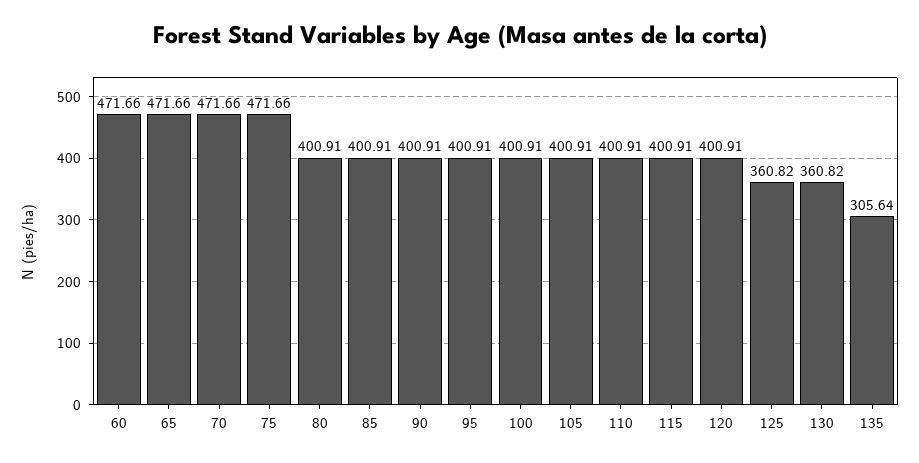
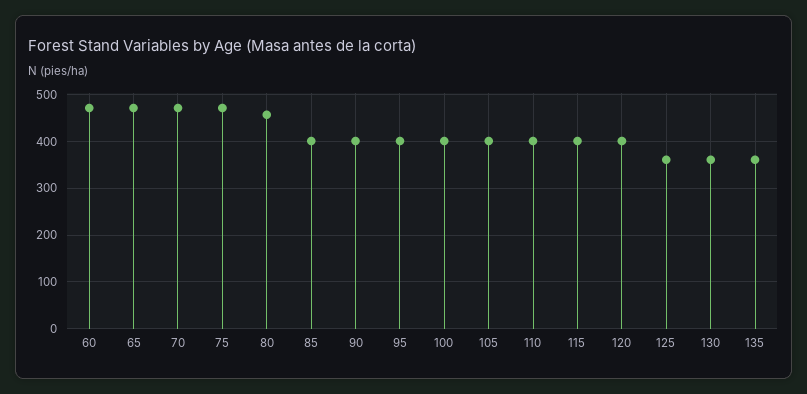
  {
    "60": 471.66,
    "65": 471.66,
    "70": 471.66,
    "75": 471.66,
-   "80": 400.91,
+   "80": 460,
    "85": 400.91,
    "90": 400.91,
    "95": 400.91,
    "100": 400.91,
    "105": 400.91,
    "110": 400.91,
    "115": 400.91,
    "120": 400.91,
    "125": 360.82,
    "130": 360.82,
-   "135": 305.64
+   "135": 360
  }

